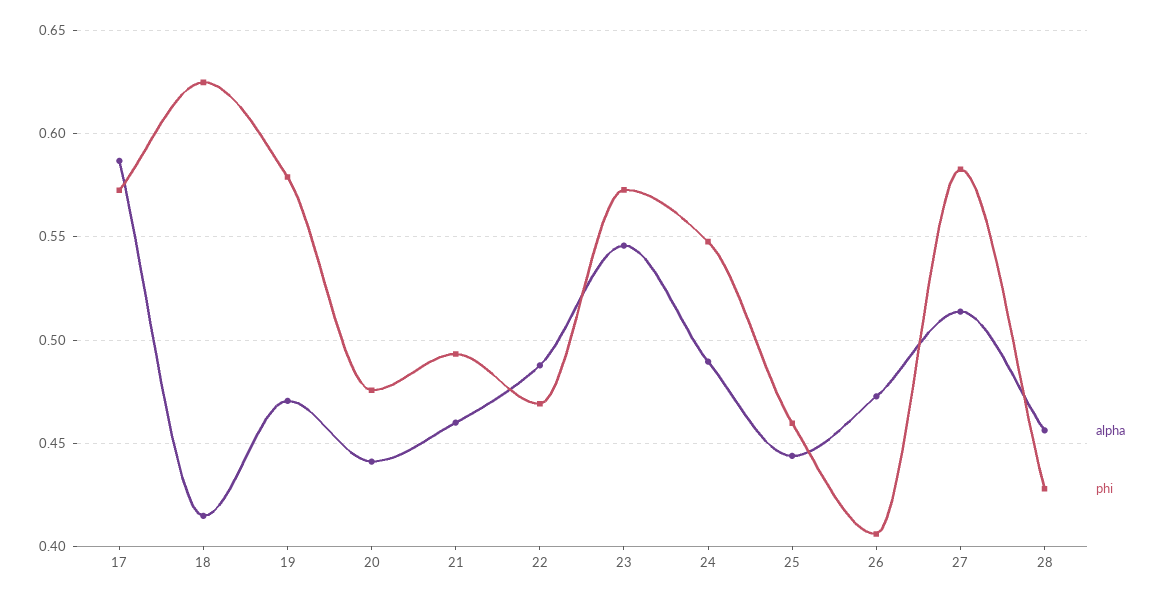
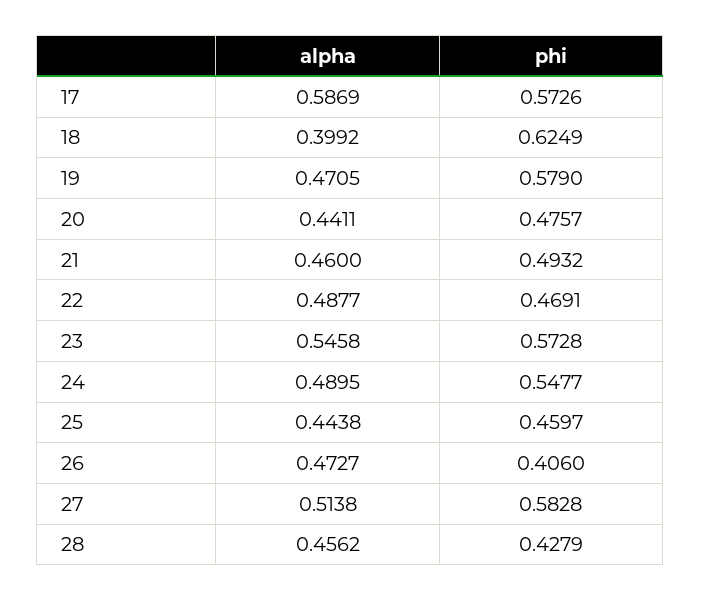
  {
    "alpha": {
      "17": 0.5869,
-     "18": 0.415,
+     "18": 0.3992,
      "19": 0.4705,
      "20": 0.4411,
      "21": 0.46,
      "22": 0.4877,
      "23": 0.5458,
      "24": 0.4895,
      "25": 0.4438,
      "26": 0.4727,
      "27": 0.5138,
      "28": 0.4562
    },
    "phi": {
      "17": 0.5726,
      "18": 0.6249,
      "19": 0.579,
      "20": 0.4757,
      "21": 0.4932,
      "22": 0.4691,
      "23": 0.5728,
      "24": 0.5477,
      "25": 0.4597,
      "26": 0.406,
      "27": 0.5828,
      "28": 0.4279
    }
  }

